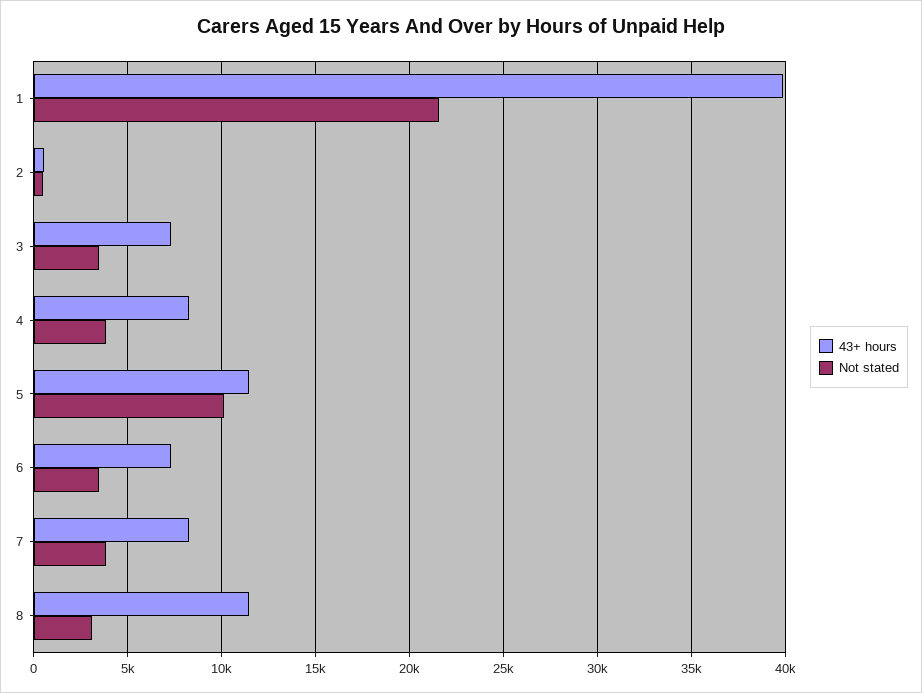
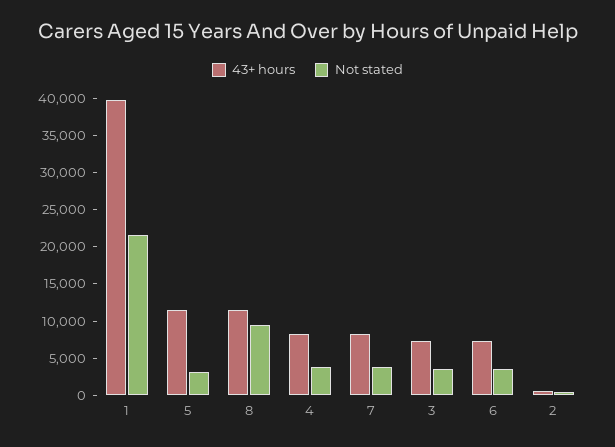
  {
    "43+ hours": {
      "1": 40000,
      "2": 500,
      "3": 7500,
      "4": 8000,
      "5": 11500,
      "6": 7500,
      "7": 8000,
      "8": 11500
    },
    "Not stated": {
      "1": 21500,
      "2": 500,
      "3": 3500,
      "4": 4000,
-     "5": 10000,
+     "5": 2500,
      "6": 3500,
      "7": 4000,
-     "8": 3000
+     "8": 10000
    }
  }

